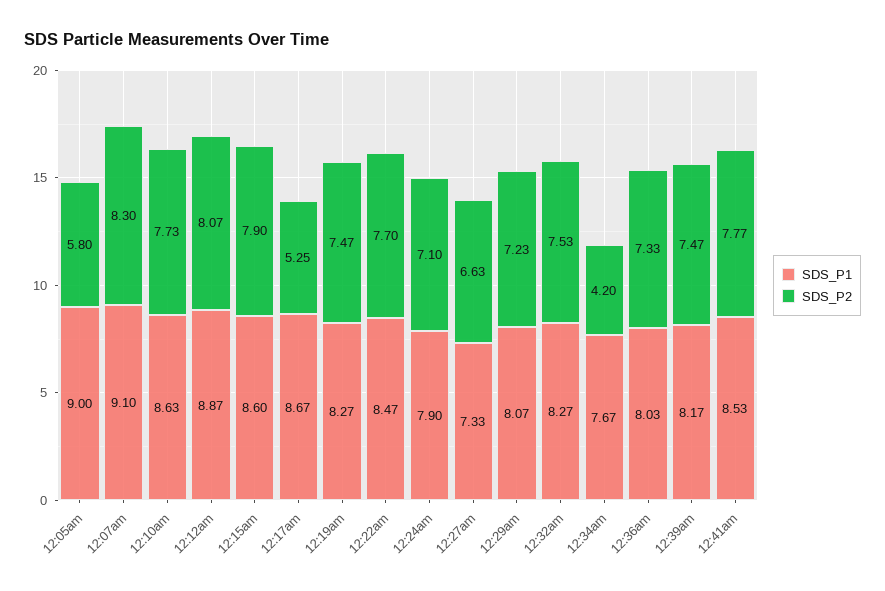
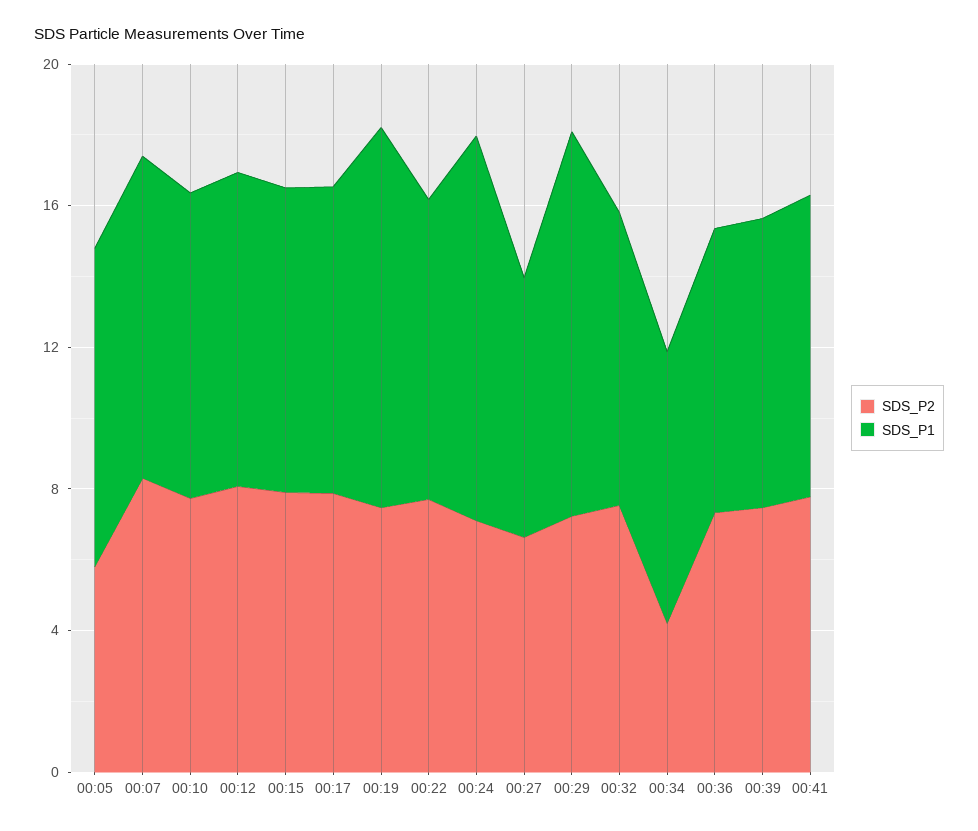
  {
    "SDS_P1": {
      "12:05am": 9,
      "12:07am": 9.1,
      "12:10am": 8.63,
      "12:12am": 8.87,
      "12:15am": 8.6,
      "12:17am": 8.67,
-     "12:19am": 8.27,
+     "12:19am": 11,
      "12:22am": 8.47,
-     "12:24am": 7.9,
+     "12:24am": 11,
      "12:27am": 7.33,
-     "12:29am": 8.07,
+     "12:29am": 11,
      "12:32am": 8.27,
      "12:34am": 7.67,
      "12:36am": 8.03,
      "12:39am": 8.17,
      "12:41am": 8.53
    },
    "SDS_P2": {
      "12:05am": 5.8,
      "12:07am": 8.3,
      "12:10am": 7.73,
      "12:12am": 8.07,
      "12:15am": 7.9,
-     "12:17am": 5.25,
+     "12:17am": 8,
      "12:19am": 7.47,
      "12:22am": 7.7,
      "12:24am": 7.1,
      "12:27am": 6.63,
      "12:29am": 7.23,
      "12:32am": 7.53,
      "12:34am": 4.2,
      "12:36am": 7.33,
      "12:39am": 7.47,
      "12:41am": 7.77
    }
  }

